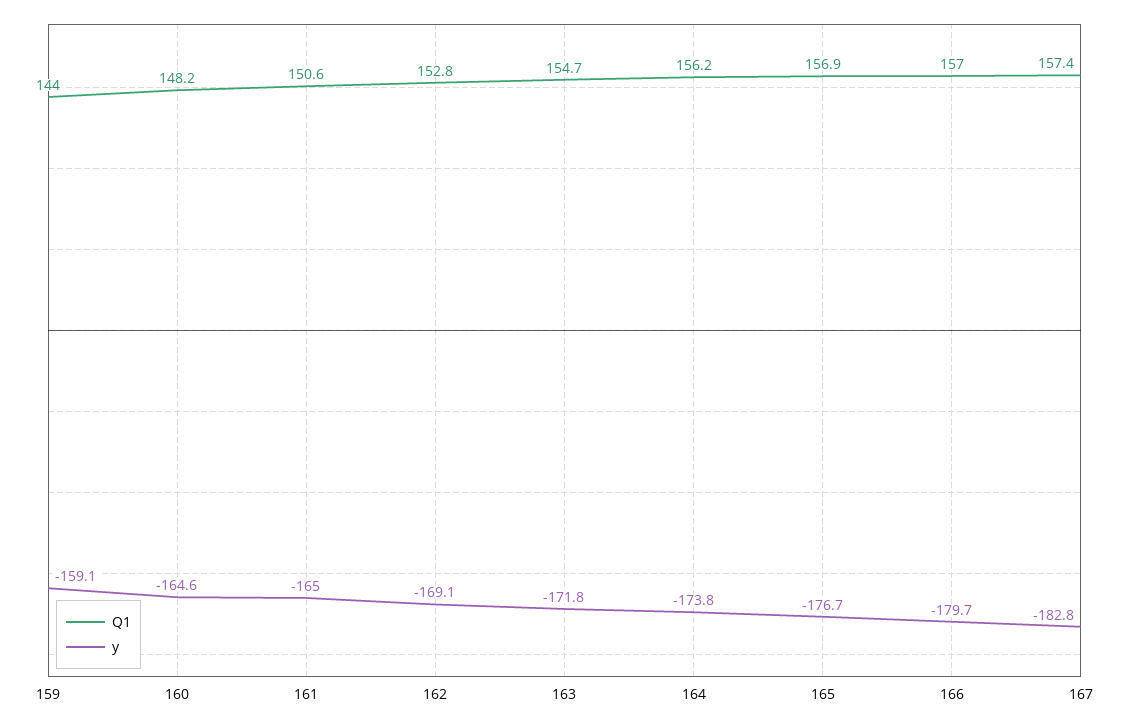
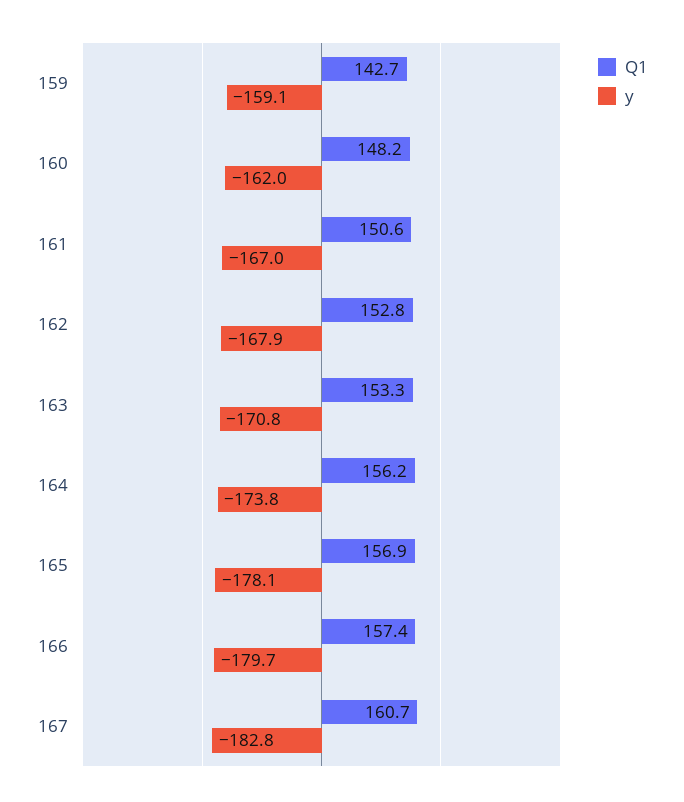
  {
    "Q1": {
-     "159": 144,
+     "159": 142.7,
      "160": 148.2,
      "161": 150.6,
      "162": 152.8,
-     "163": 154.7,
+     "163": 153.3,
      "164": 156.2,
      "165": 156.9,
-     "166": 157,
+     "166": 157.4,
-     "167": 157.4
+     "167": 160.7
    },
    "y": {
      "159": -159.1,
-     "160": -164.6,
+     "160": -162,
-     "161": -165,
+     "161": -167,
-     "162": -169.1,
+     "162": -167.9,
-     "163": -171.8,
+     "163": -170.8,
      "164": -173.8,
-     "165": -176.7,
+     "165": -178.1,
      "166": -179.7,
      "167": -182.8
    }
  }

